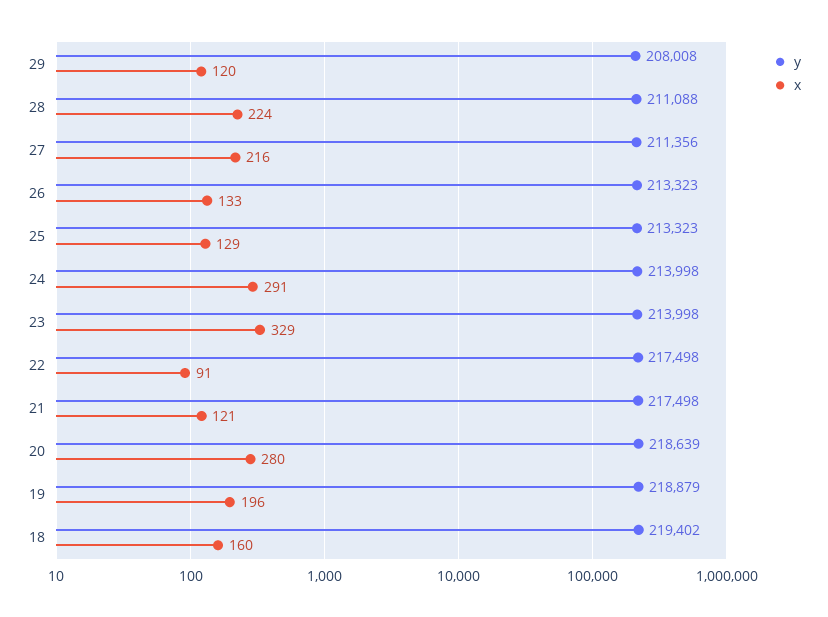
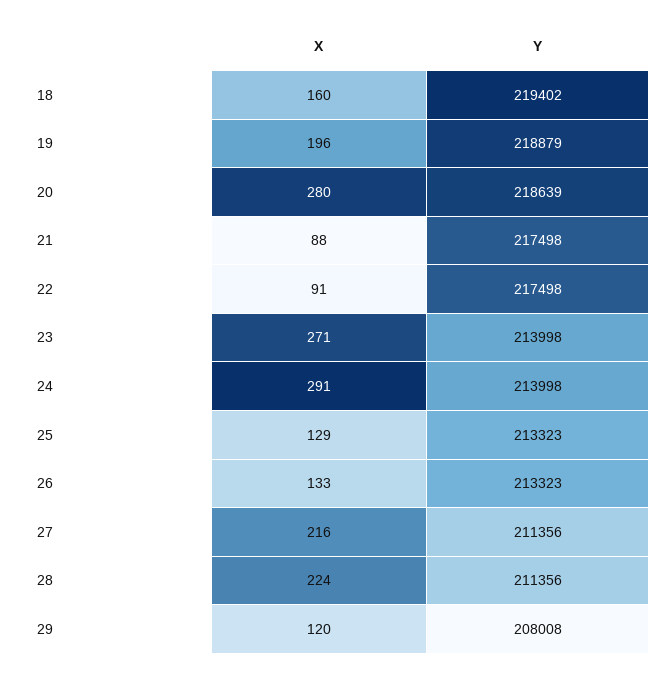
  {
    "y": {
      "29": 208008,
-     "28": 211088,
+     "28": 211356,
      "27": 211356,
      "26": 213323,
      "25": 213323,
      "24": 213998,
      "23": 213998,
      "22": 217498,
      "21": 217498,
      "20": 218639,
      "19": 218879,
      "18": 219402
    },
    "x": {
      "29": 120,
      "28": 224,
      "27": 216,
      "26": 133,
      "25": 129,
      "24": 291,
-     "23": 329,
+     "23": 271,
      "22": 91,
-     "21": 121,
+     "21": 88,
      "20": 280,
      "19": 196,
      "18": 160
    }
  }

